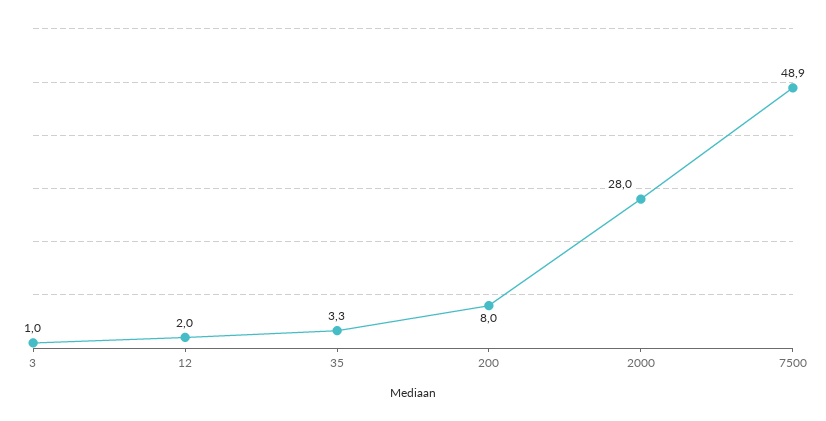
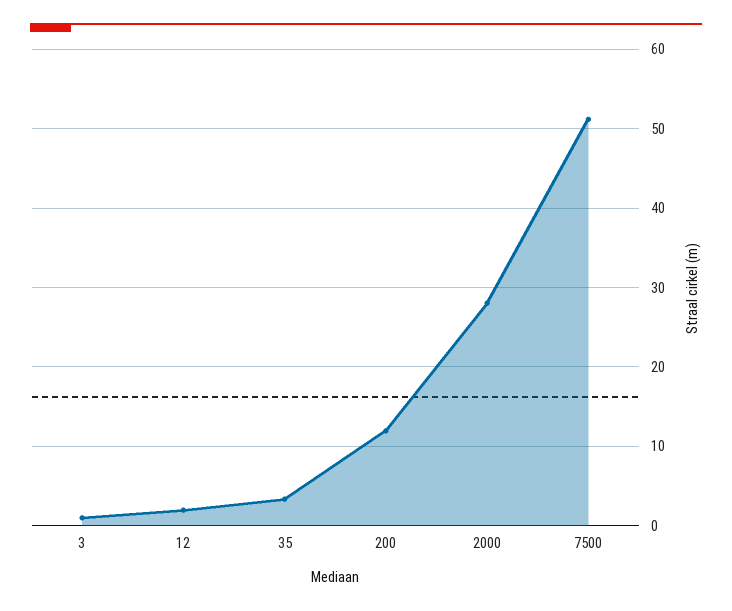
  {
    "3": 1,
    "12": 2,
    "35": 3.3,
-   "200": 8,
+   "200": 12,
    "2000": 28,
-   "7500": 48.9
+   "7500": 51
  }

